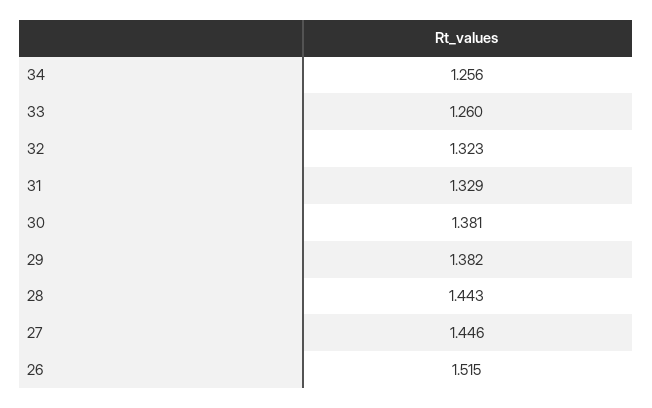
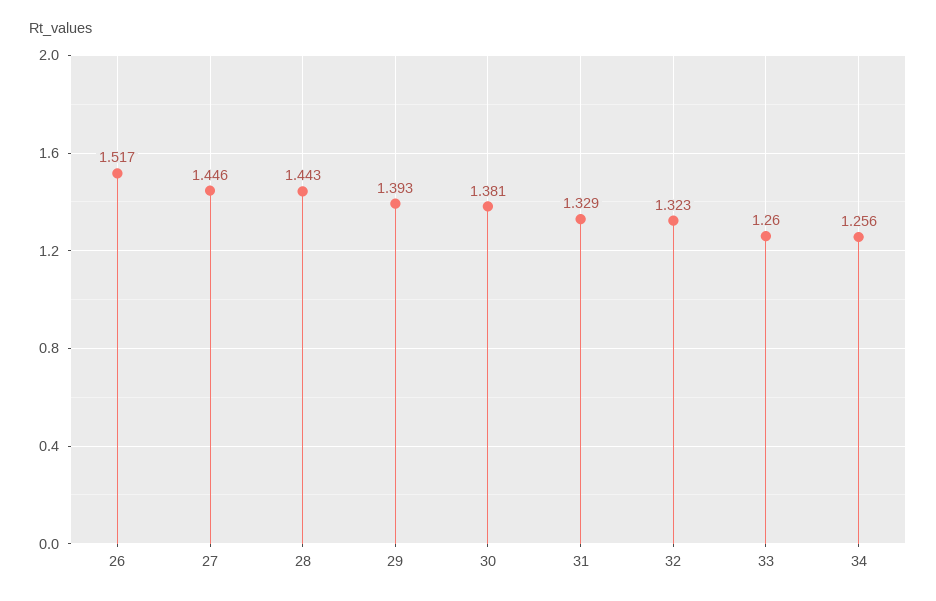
  {
    "34": 1.256,
    "33": 1.26,
    "32": 1.323,
    "31": 1.329,
    "30": 1.381,
-   "29": 1.382,
+   "29": 1.393,
    "28": 1.443,
    "27": 1.446,
-   "26": 1.515
+   "26": 1.517
  }

